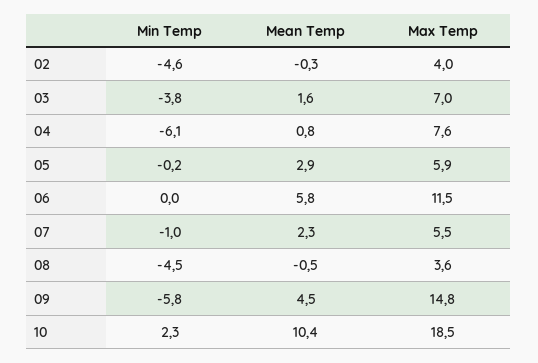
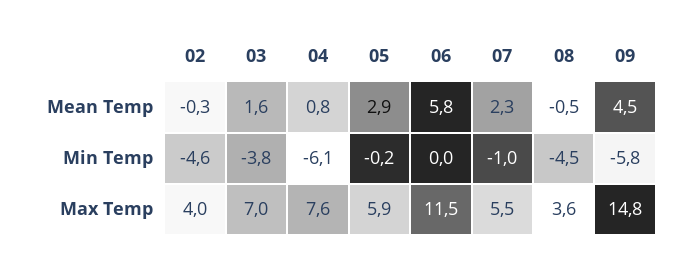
  {
    "Min Temp": {
      "02": -4.6,
      "03": -3.8,
      "04": -6.1,
      "05": -0.2,
      "06": 0,
      "07": -1,
      "08": -4.5,
-     "09": -5.8,
+     "09": -5.8
-     "10": 2.3
    },
    "Mean Temp": {
      "02": -0.3,
      "03": 1.6,
      "04": 0.8,
      "05": 2.9,
      "06": 5.8,
      "07": 2.3,
      "08": -0.5,
-     "09": 4.5,
+     "09": 4.5
-     "10": 10.4
    },
    "Max Temp": {
      "02": 4,
      "03": 7,
      "04": 7.6,
      "05": 5.9,
      "06": 11.5,
      "07": 5.5,
      "08": 3.6,
-     "09": 14.8,
+     "09": 14.8
-     "10": 18.5
    }
  }

